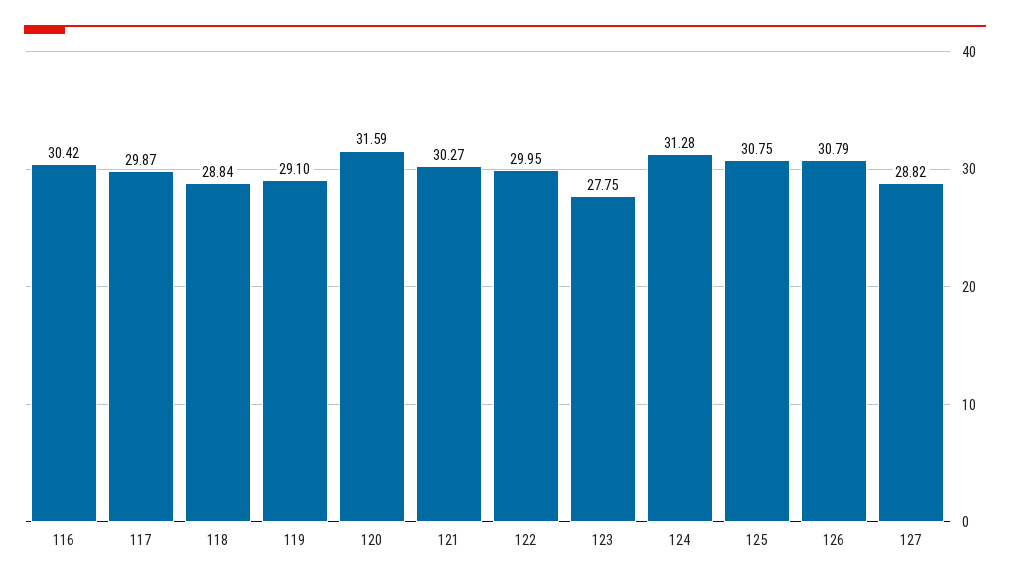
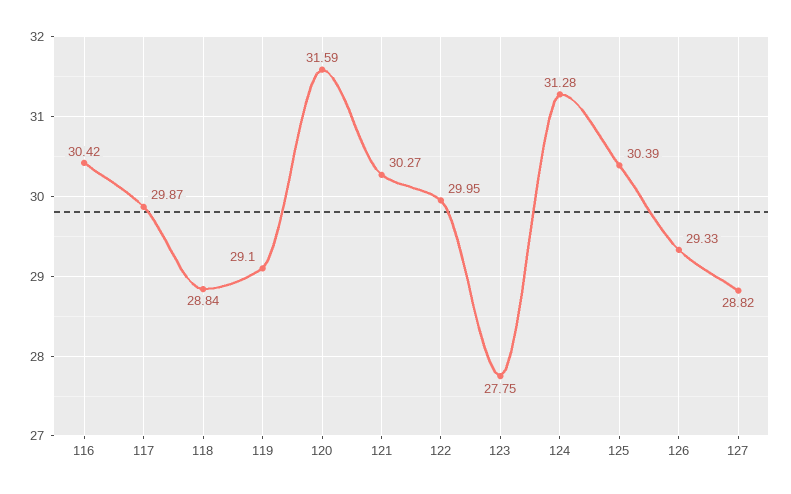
  {
    "116": 30.42,
    "117": 29.87,
    "118": 28.84,
    "119": 29.1,
    "120": 31.59,
    "121": 30.27,
    "122": 29.95,
    "123": 27.75,
    "124": 31.28,
-   "125": 30.75,
+   "125": 30.39,
-   "126": 30.79,
+   "126": 29.33,
    "127": 28.82
  }

